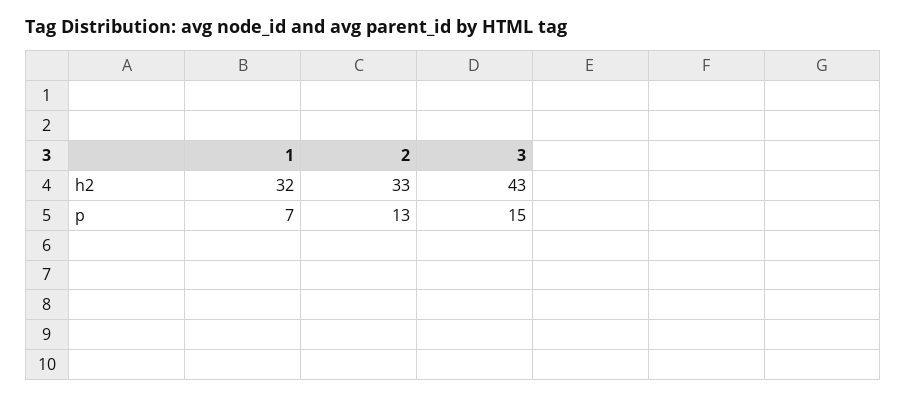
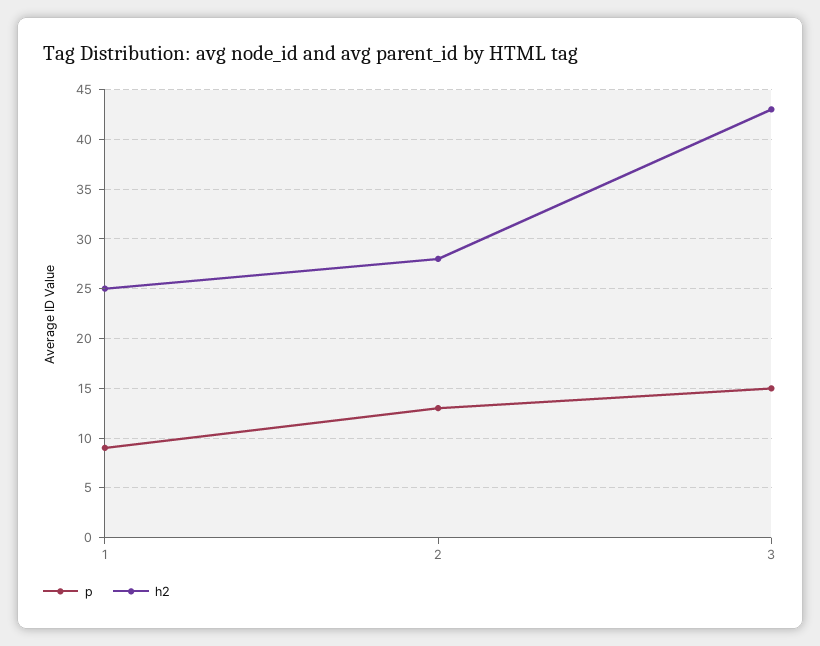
  {
    "h2": {
-     "1": 32,
+     "1": 25,
-     "2": 33,
+     "2": 28,
      "3": 43
    },
    "p": {
-     "1": 7,
+     "1": 9,
      "2": 13,
      "3": 15
    }
  }

